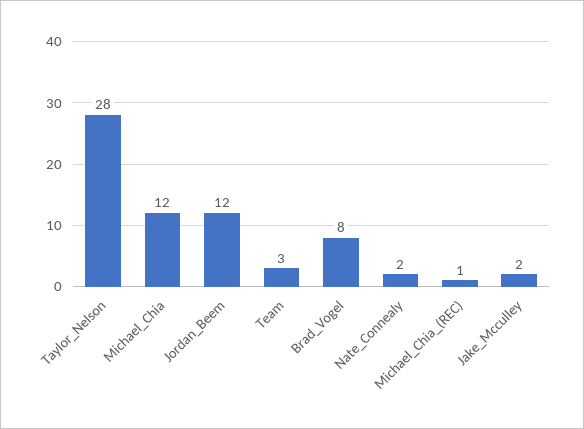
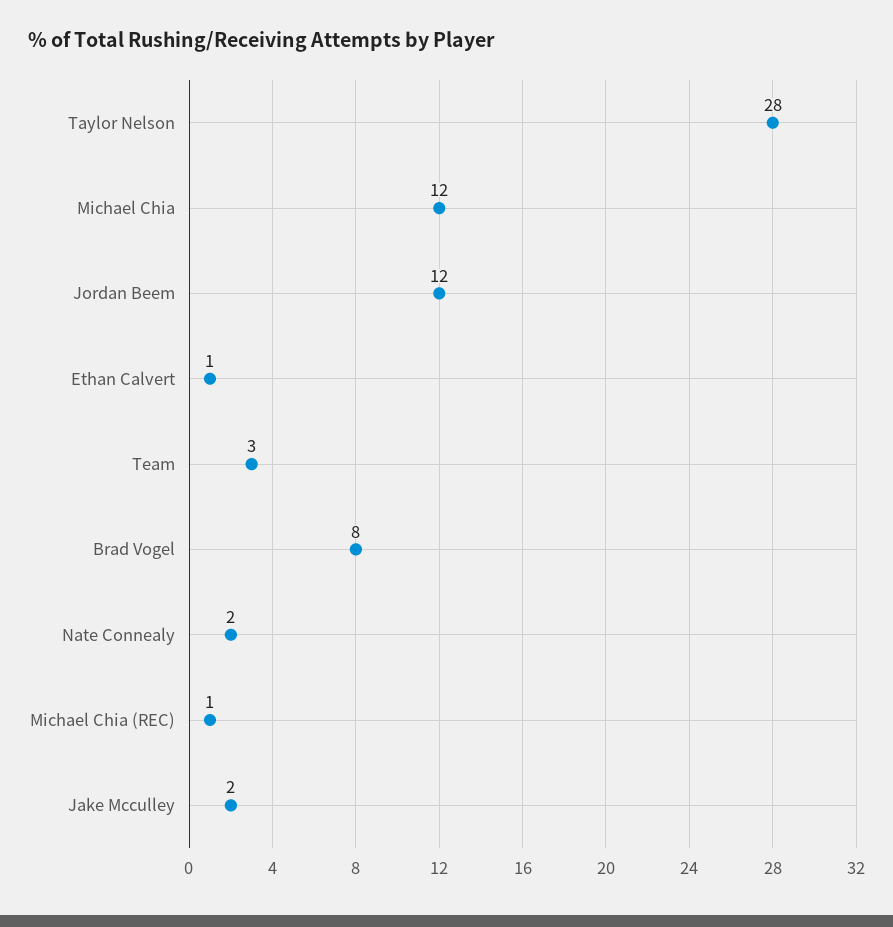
  {
    "Taylor_Nelson": 28,
    "Michael_Chia": 12,
    "Jordan_Beem": 12,
    "Team": 3,
    "Brad_Vogel": 8,
    "Nate_Connealy": 2,
    "Michael_Chia_(REC)": 1,
-   "Jake_Mcculley": 2
+   "Jake_Mcculley": 2,
+   "Ethan Calvert": 1
  }

